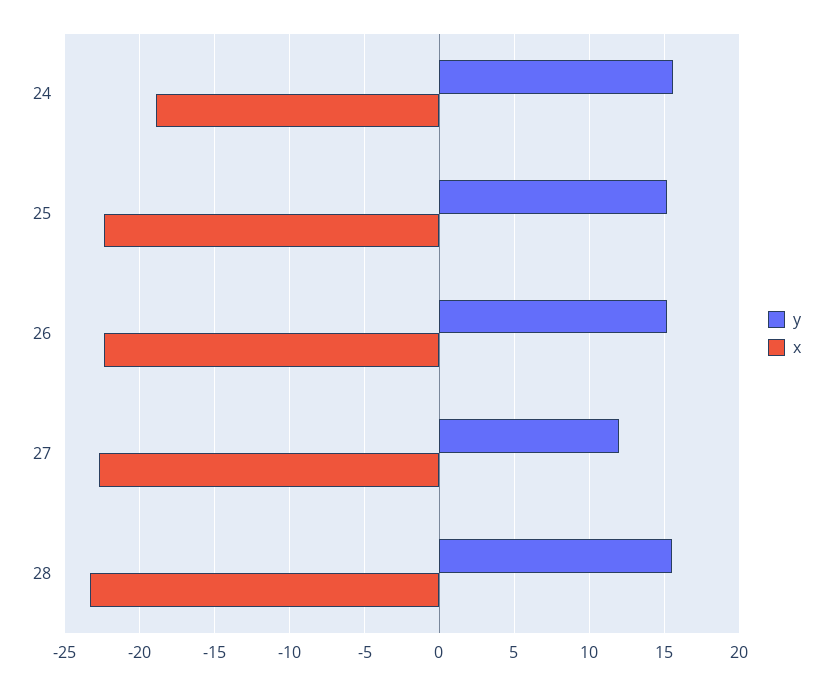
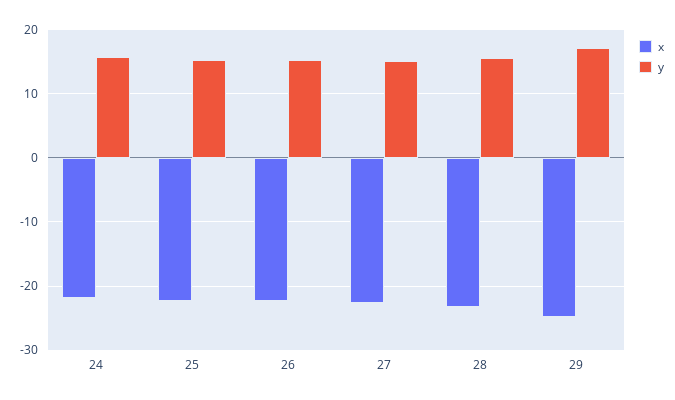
  {
    "y": {
      "24": 15.5,
      "25": 15,
      "26": 15,
-     "27": 12,
+     "27": 15,
-     "28": 15.5
+     "28": 15.5,
+     "29": 17
    },
    "x": {
-     "24": -19,
+     "24": -22,
      "25": -22.5,
      "26": -22.5,
      "27": -22.5,
-     "28": -23.5
+     "28": -23.5,
+     "29": -25
    }
  }

